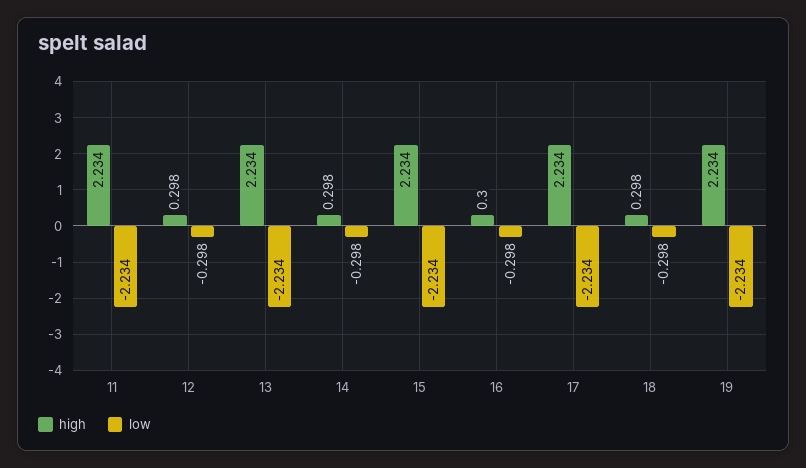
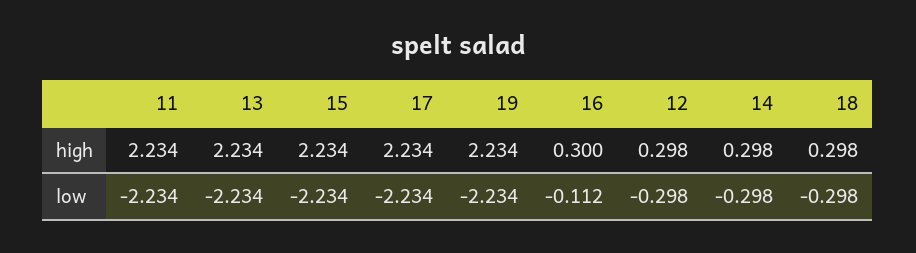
  {
    "high": {
      "11": 2.234,
      "12": 0.298,
      "13": 2.234,
      "14": 0.298,
      "15": 2.234,
      "16": 0.3,
      "17": 2.234,
      "18": 0.298,
      "19": 2.234
    },
    "low": {
      "11": -2.234,
      "12": -0.298,
      "13": -2.234,
      "14": -0.298,
      "15": -2.234,
-     "16": -0.298,
+     "16": -0.112,
      "17": -2.234,
      "18": -0.298,
      "19": -2.234
    }
  }

